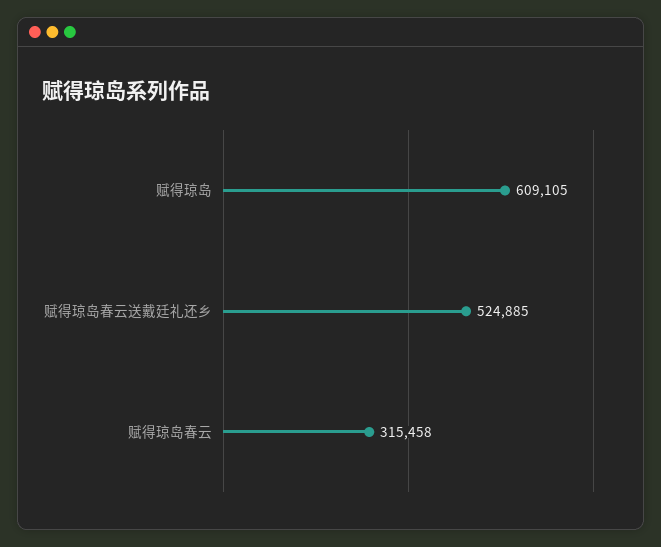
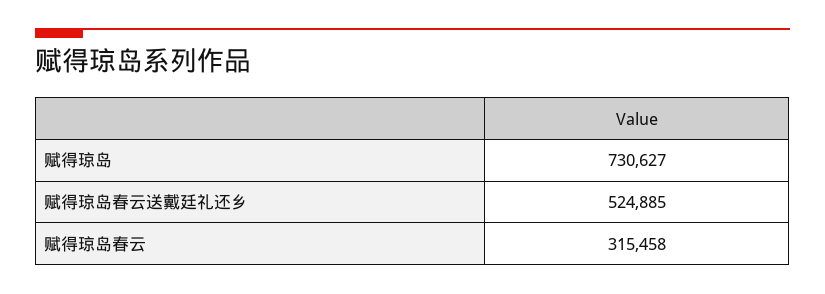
  {
-   "赋得琼岛": 609105,
+   "赋得琼岛": 730627,
    "赋得琼岛春云送戴廷礼还乡": 524885,
    "赋得琼岛春云": 315458
  }

